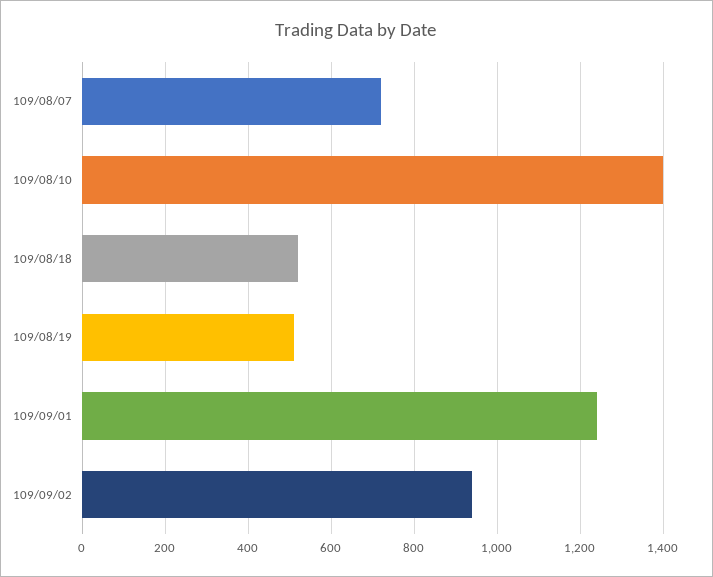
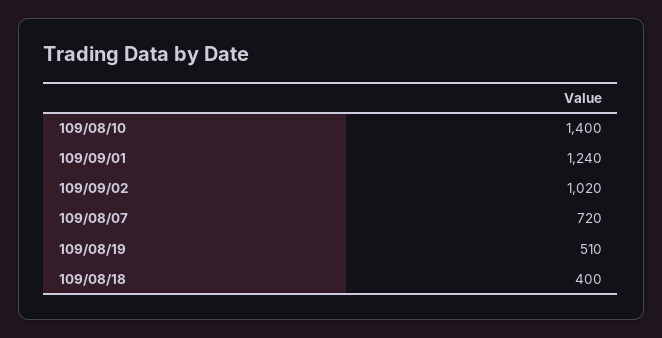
  {
    "109/08/07": 720,
    "109/08/10": 1400,
-   "109/08/18": 520,
+   "109/08/18": 400,
    "109/08/19": 510,
    "109/09/01": 1240,
-   "109/09/02": 940
+   "109/09/02": 1020
  }

